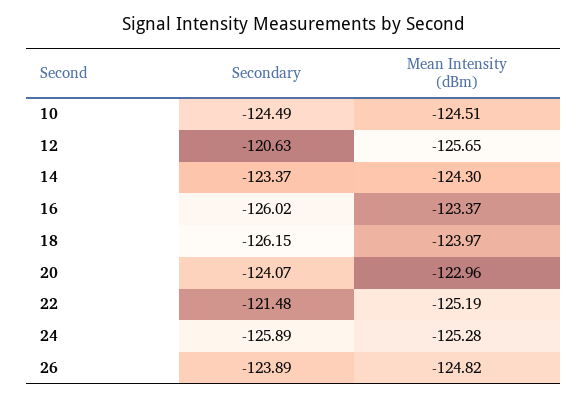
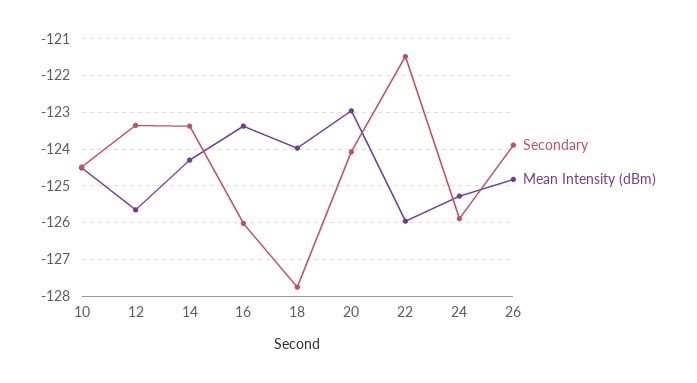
  {
    "Secondary": {
      "10": -124.49,
-     "12": -120.63,
+     "12": -123.4,
      "14": -123.37,
      "16": -126.02,
-     "18": -126.15,
+     "18": -127.8,
      "20": -124.07,
      "22": -121.48,
      "24": -125.89,
      "26": -123.89
    },
    "Mean Intensity (dBm)": {
      "10": -124.51,
      "12": -125.65,
      "14": -124.3,
      "16": -123.37,
      "18": -123.97,
      "20": -122.96,
-     "22": -125.19,
+     "22": -126,
      "24": -125.28,
      "26": -124.82
    }
  }

